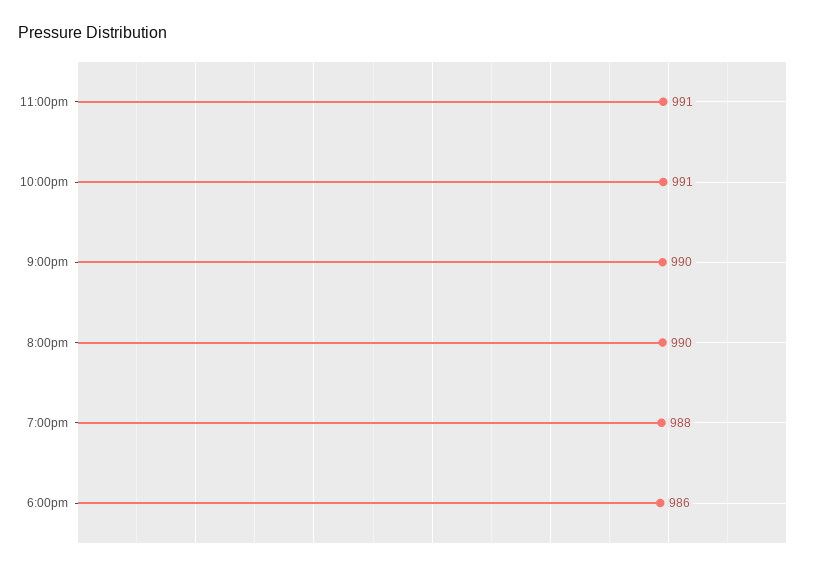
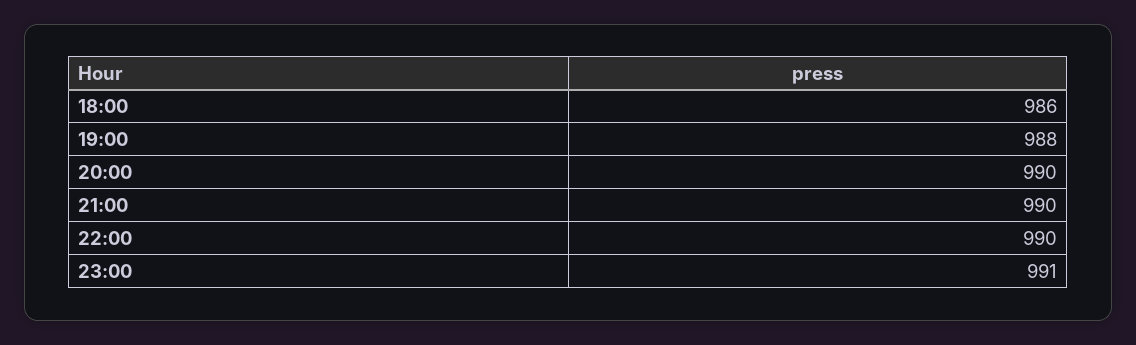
  {
    "11:00pm": 991,
-   "10:00pm": 991,
+   "10:00pm": 990,
    "9:00pm": 990,
    "8:00pm": 990,
    "7:00pm": 988,
    "6:00pm": 986
  }

